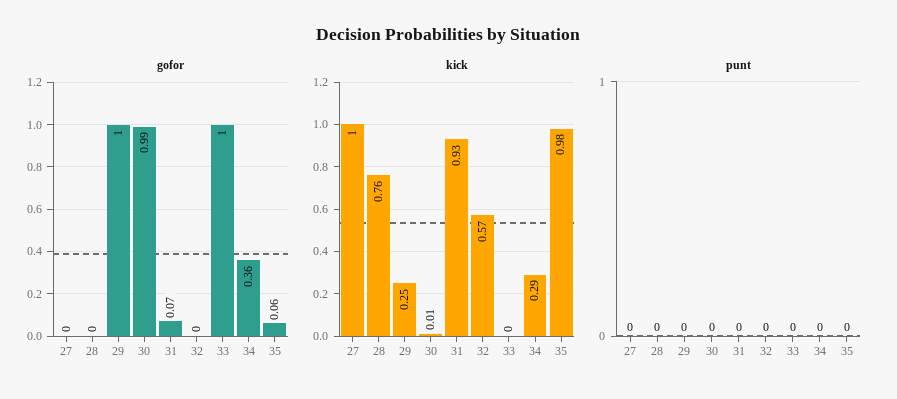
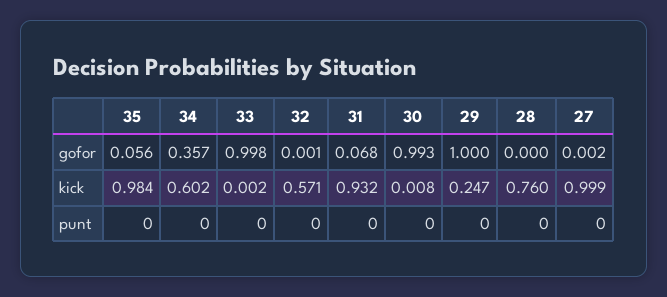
  {
    "gofor": {
      "27": 0.002,
      "28": 0,
      "29": 1,
      "30": 0.993,
      "31": 0.068,
      "32": 0.001,
      "33": 0.998,
      "34": 0.357,
      "35": 0.056
    },
    "kick": {
      "27": 0.999,
      "28": 0.76,
      "29": 0.247,
      "30": 0.008,
      "31": 0.932,
      "32": 0.571,
      "33": 0.002,
-     "34": 0.29,
+     "34": 0.602,
      "35": 0.984
    },
    "punt": {
      "27": 0,
      "28": 0,
      "29": 0,
      "30": 0,
      "31": 0,
      "32": 0,
      "33": 0,
      "34": 0,
      "35": 0
    }
  }

